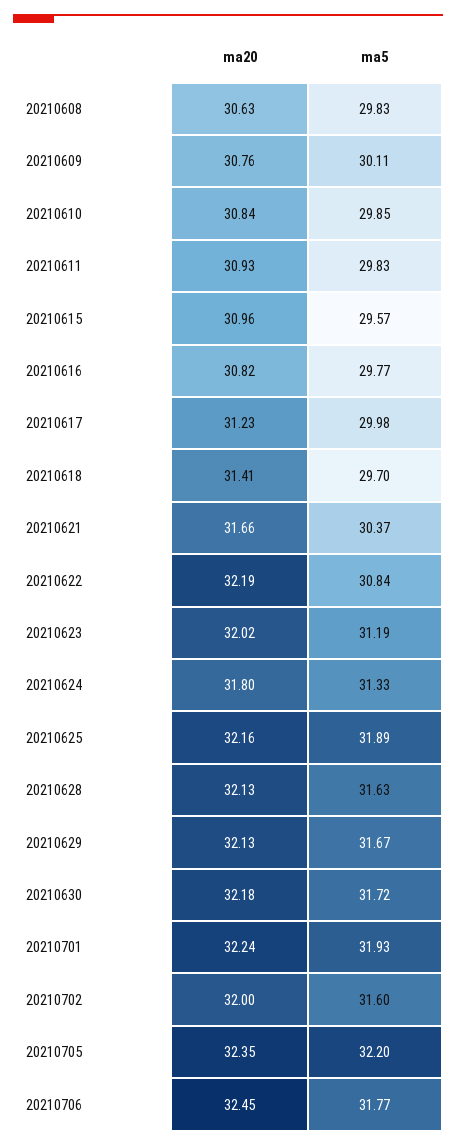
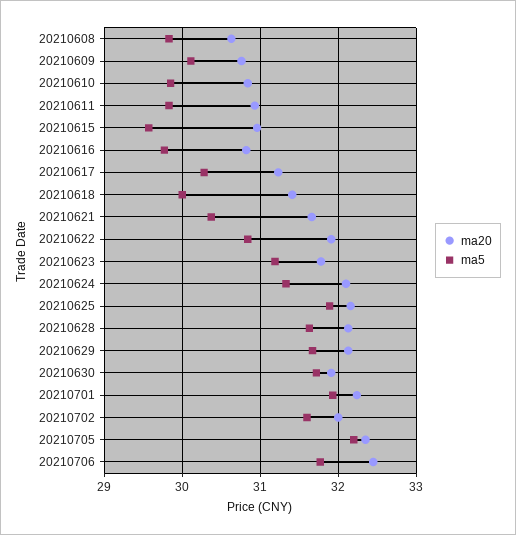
  {
    "ma20": {
      "20210608": 30.63,
      "20210609": 30.76,
      "20210610": 30.84,
      "20210611": 30.93,
      "20210615": 30.96,
      "20210616": 30.82,
      "20210617": 31.23,
      "20210618": 31.41,
      "20210621": 31.66,
-     "20210622": 32.19,
+     "20210622": 31.9,
-     "20210623": 32.02,
+     "20210623": 31.8,
-     "20210624": 31.8,
+     "20210624": 32.1,
      "20210625": 32.16,
      "20210628": 32.13,
      "20210629": 32.13,
-     "20210630": 32.18,
+     "20210630": 31.9,
      "20210701": 32.24,
      "20210702": 32,
      "20210705": 32.35,
      "20210706": 32.45
    },
    "ma5": {
      "20210608": 29.83,
      "20210609": 30.11,
      "20210610": 29.85,
      "20210611": 29.83,
      "20210615": 29.57,
      "20210616": 29.77,
-     "20210617": 29.98,
+     "20210617": 30.3,
-     "20210618": 29.7,
+     "20210618": 30,
      "20210621": 30.37,
      "20210622": 30.84,
      "20210623": 31.19,
      "20210624": 31.33,
      "20210625": 31.89,
      "20210628": 31.63,
      "20210629": 31.67,
      "20210630": 31.72,
      "20210701": 31.93,
      "20210702": 31.6,
      "20210705": 32.2,
      "20210706": 31.77
    }
  }

